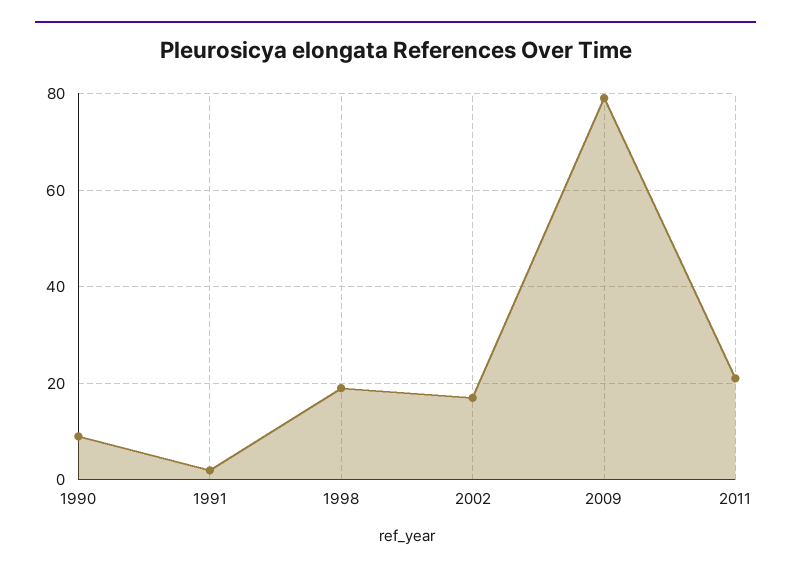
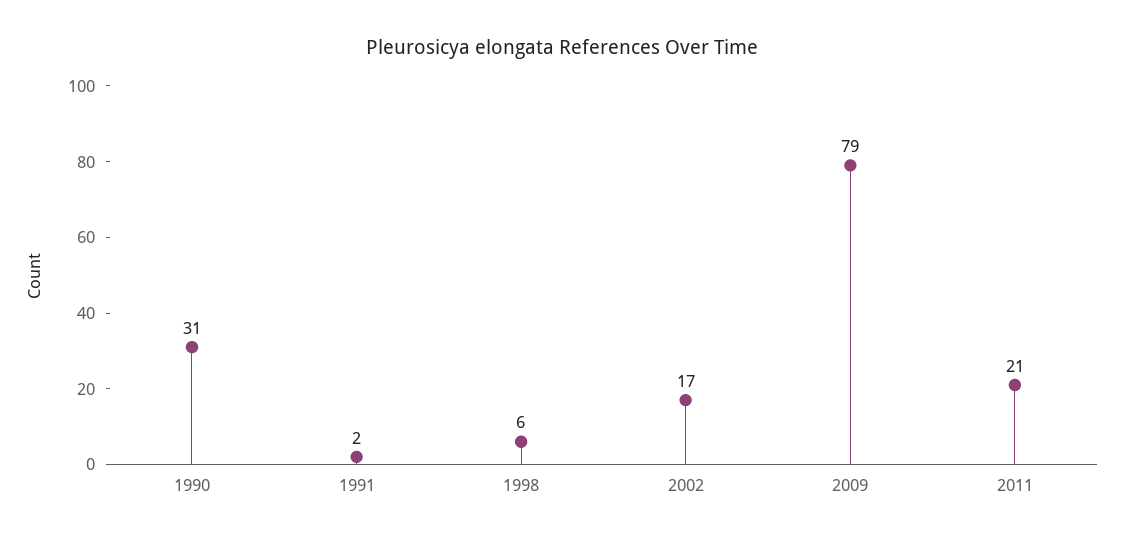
  {
-   "1990": 10,
+   "1990": 31,
    "1991": 2,
-   "1998": 20,
+   "1998": 6,
    "2002": 17,
    "2009": 79,
    "2011": 21
  }

